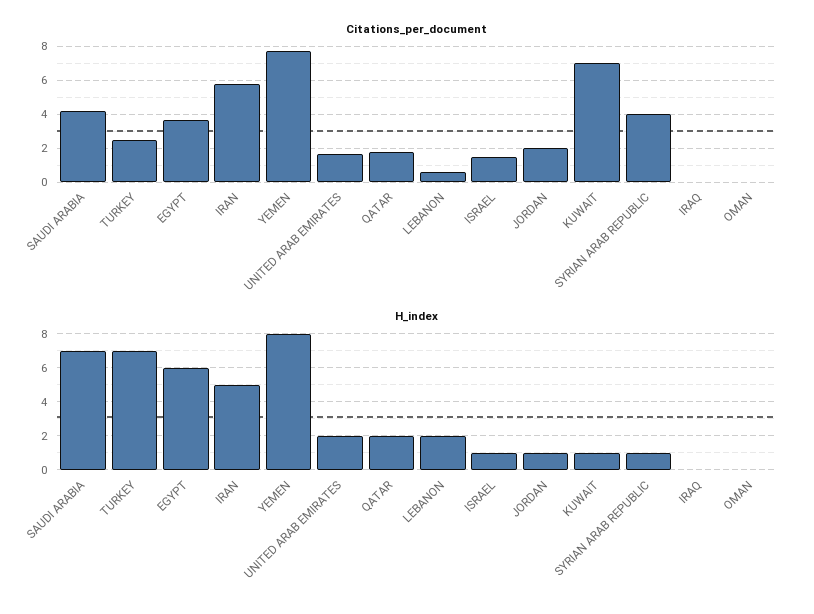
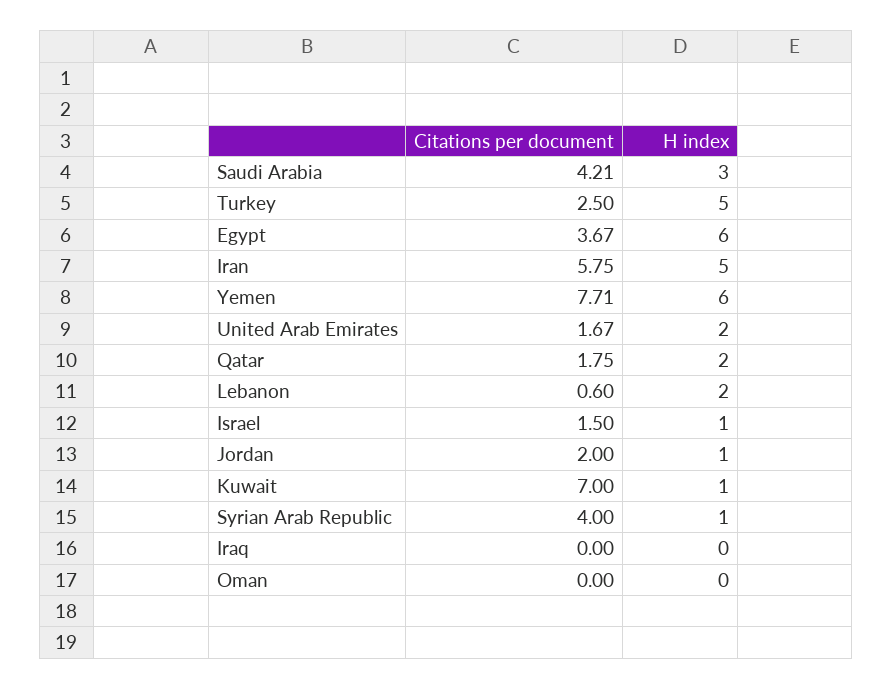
  {
    "Citations_per_document": {
      "SAUDI ARABIA": 4.21,
      "TURKEY": 2.5,
      "EGYPT": 3.67,
      "IRAN": 5.75,
      "YEMEN": 7.71,
      "UNITED ARAB EMIRATES": 1.67,
      "QATAR": 1.75,
      "LEBANON": 0.6,
      "ISRAEL": 1.5,
      "JORDAN": 2,
      "KUWAIT": 7,
      "SYRIAN ARAB REPUBLIC": 4,
      "IRAQ": 0,
      "OMAN": 0
    },
    "H_index": {
-     "SAUDI ARABIA": 7,
+     "SAUDI ARABIA": 3,
-     "TURKEY": 7,
+     "TURKEY": 5,
      "EGYPT": 6,
      "IRAN": 5,
-     "YEMEN": 8,
+     "YEMEN": 6,
      "UNITED ARAB EMIRATES": 2,
      "QATAR": 2,
      "LEBANON": 2,
      "ISRAEL": 1,
      "JORDAN": 1,
      "KUWAIT": 1,
      "SYRIAN ARAB REPUBLIC": 1,
      "IRAQ": 0,
      "OMAN": 0
    }
  }

